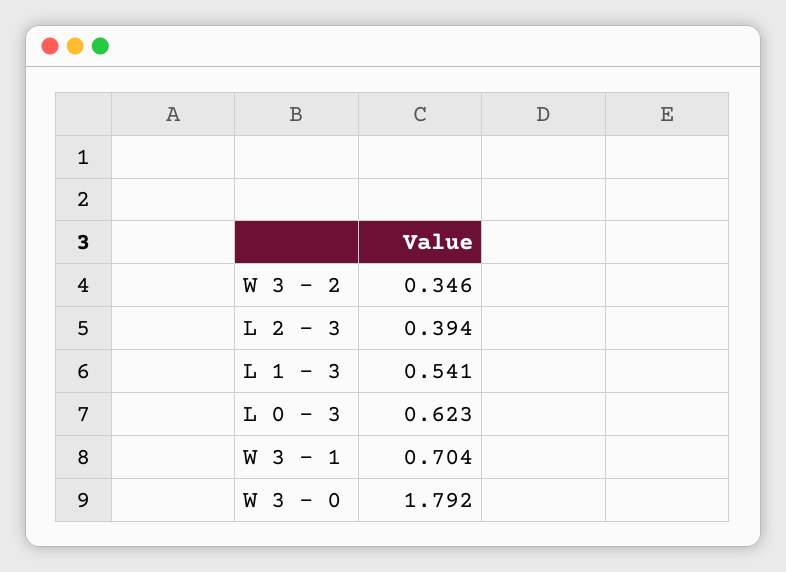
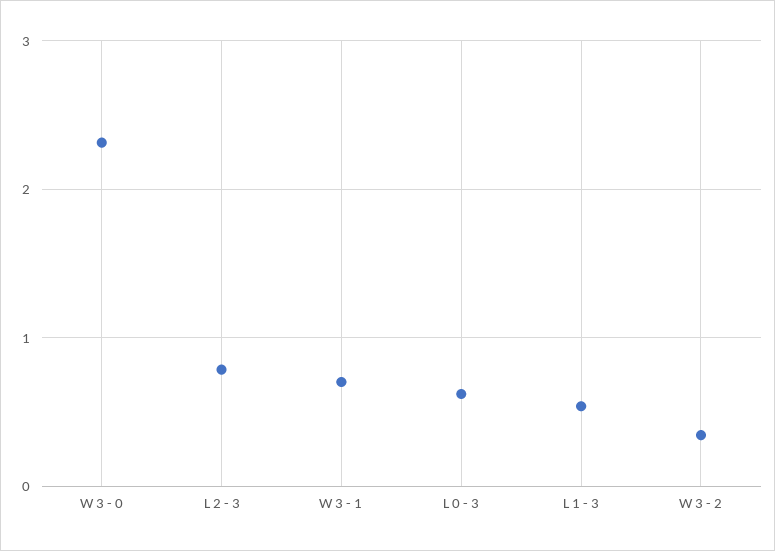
  {
    "W 3 - 2": 0.346,
-   "L 2 - 3": 0.394,
+   "L 2 - 3": 0.8,
    "L 1 - 3": 0.541,
    "L 0 - 3": 0.623,
    "W 3 - 1": 0.704,
-   "W 3 - 0": 1.792
+   "W 3 - 0": 2.3
  }

